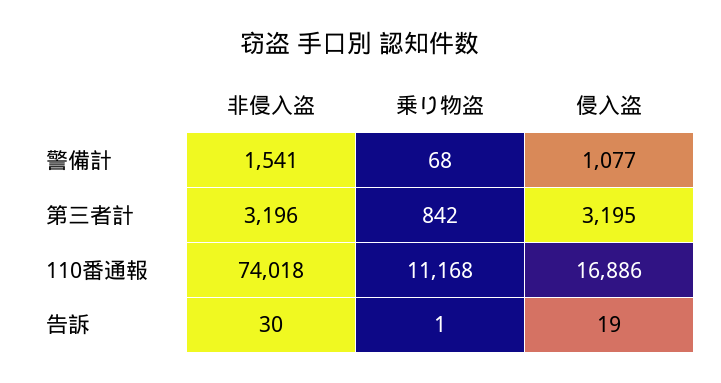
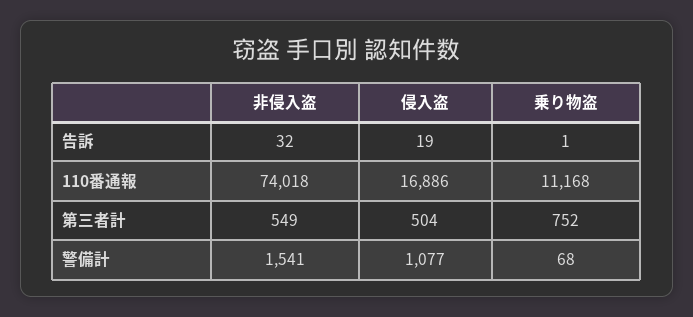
  {
    "非侵入盗": {
      "警備計": 1541,
-     "第三者計": 3196,
+     "第三者計": 549,
      "110番通報": 74018,
-     "告訴": 30
+     "告訴": 32
    },
    "乗り物盗": {
      "警備計": 68,
-     "第三者計": 842,
+     "第三者計": 752,
      "110番通報": 11168,
      "告訴": 1
    },
    "侵入盗": {
      "警備計": 1077,
-     "第三者計": 3195,
+     "第三者計": 504,
      "110番通報": 16886,
      "告訴": 19
    }
  }

